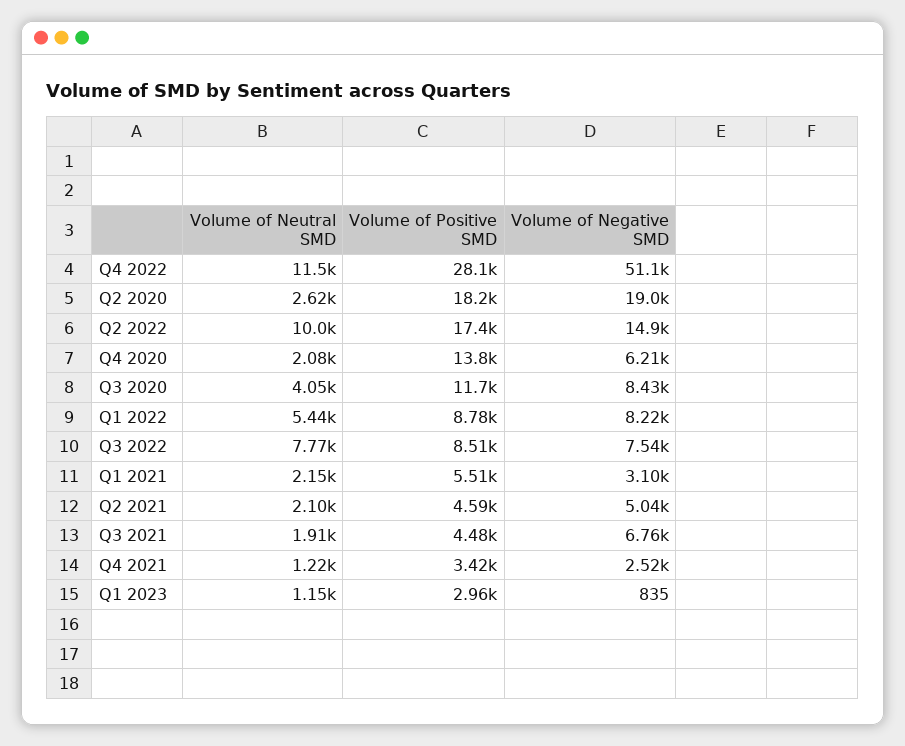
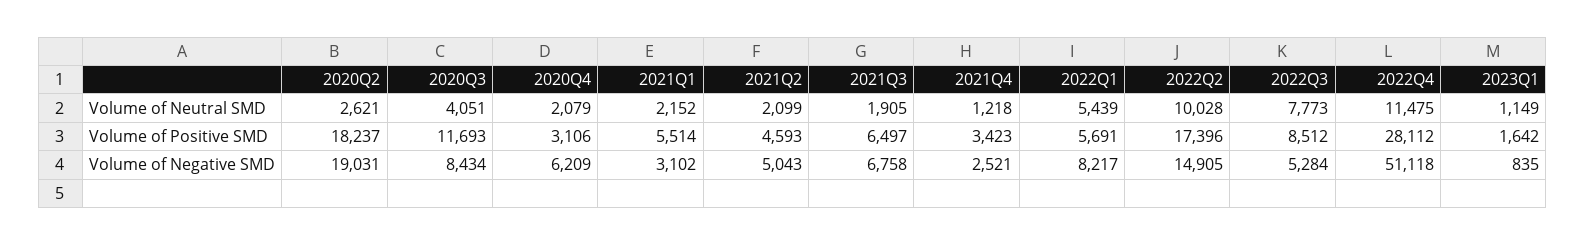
  {
    "Volume of Neutral SMD": {
      "Q4 2022": 11475,
      "Q2 2020": 2621,
      "Q2 2022": 10028,
      "Q4 2020": 2079,
      "Q3 2020": 4051,
      "Q1 2022": 5439,
      "Q3 2022": 7773,
      "Q1 2021": 2152,
      "Q2 2021": 2099,
      "Q3 2021": 1905,
      "Q4 2021": 1218,
      "Q1 2023": 1149
    },
    "Volume of Positive SMD": {
      "Q4 2022": 28112,
      "Q2 2020": 18237,
      "Q2 2022": 17396,
-     "Q4 2020": 13800,
+     "Q4 2020": 3106,
      "Q3 2020": 11693,
-     "Q1 2022": 8780,
+     "Q1 2022": 5691,
      "Q3 2022": 8512,
      "Q1 2021": 5514,
      "Q2 2021": 4593,
-     "Q3 2021": 4480,
+     "Q3 2021": 6497,
      "Q4 2021": 3423,
-     "Q1 2023": 2960
+     "Q1 2023": 1642
    },
    "Volume of Negative SMD": {
      "Q4 2022": 51118,
      "Q2 2020": 19031,
      "Q2 2022": 14905,
      "Q4 2020": 6209,
      "Q3 2020": 8434,
      "Q1 2022": 8217,
-     "Q3 2022": 7540,
+     "Q3 2022": 5284,
      "Q1 2021": 3102,
      "Q2 2021": 5043,
      "Q3 2021": 6758,
      "Q4 2021": 2521,
      "Q1 2023": 835
    }
  }

